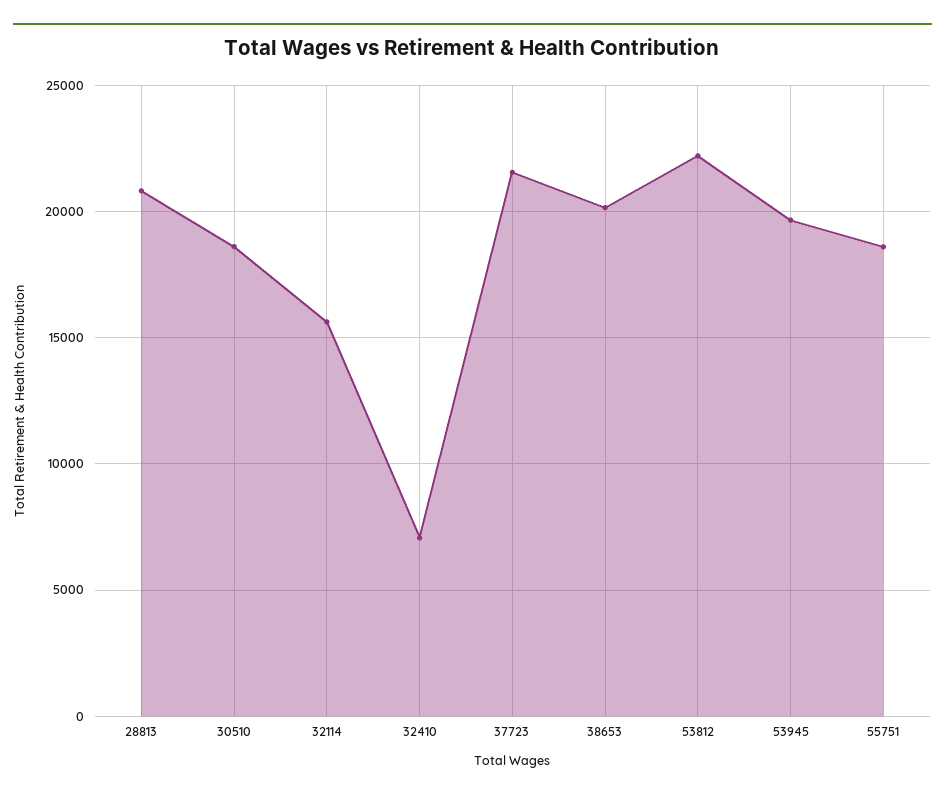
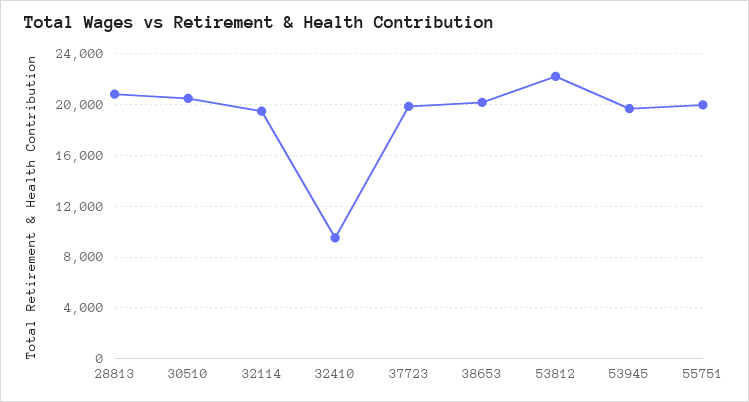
  {
    "28813": 21000,
-   "30510": 18500,
+   "30510": 20500,
-   "32114": 15500,
+   "32114": 19500,
-   "32410": 7000,
+   "32410": 9500,
-   "37723": 21500,
+   "37723": 20000,
    "38653": 20000,
    "53812": 22000,
    "53945": 19500,
-   "55751": 18500
+   "55751": 20000
  }

